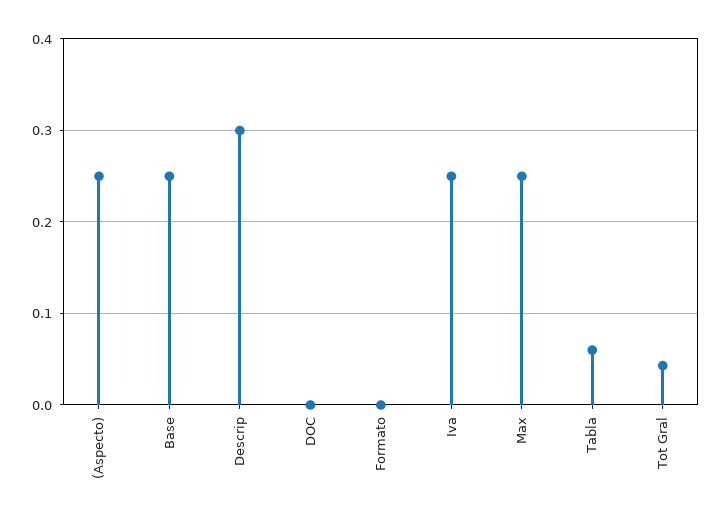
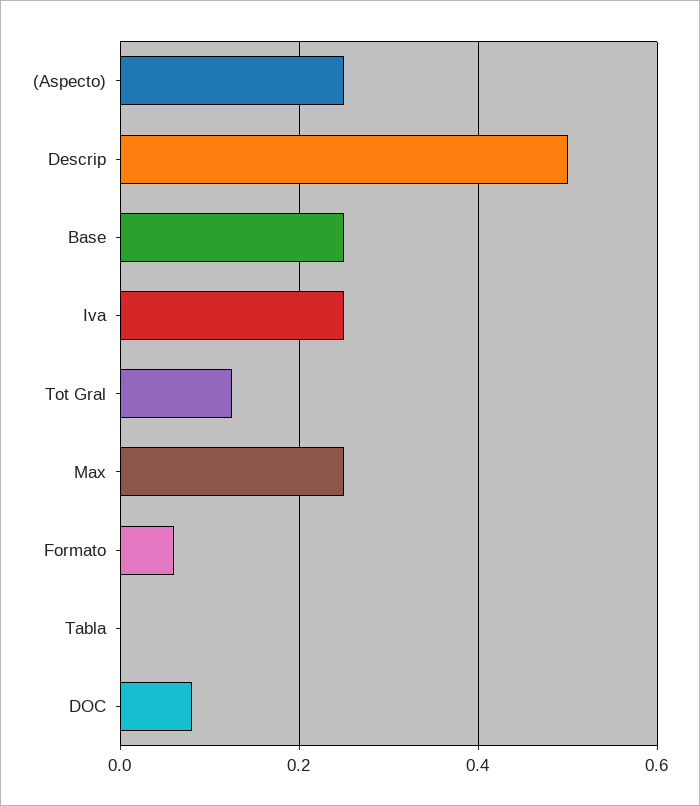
  {
    "(Aspecto)": 0.25,
    "Base": 0.25,
-   "Descrip": 0.3,
+   "Descrip": 0.5,
-   "DOC": 0,
+   "DOC": 0.08,
-   "Formato": 0,
+   "Formato": 0.06,
    "Iva": 0.25,
    "Max": 0.25,
-   "Tabla": 0.06,
+   "Tabla": 0,
-   "Tot Gral": 0.04
+   "Tot Gral": 0.12
  }

